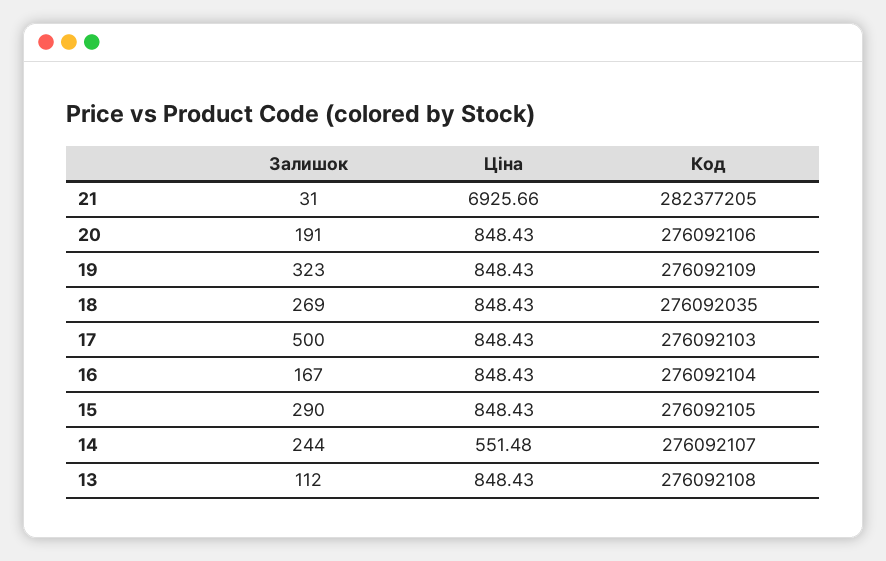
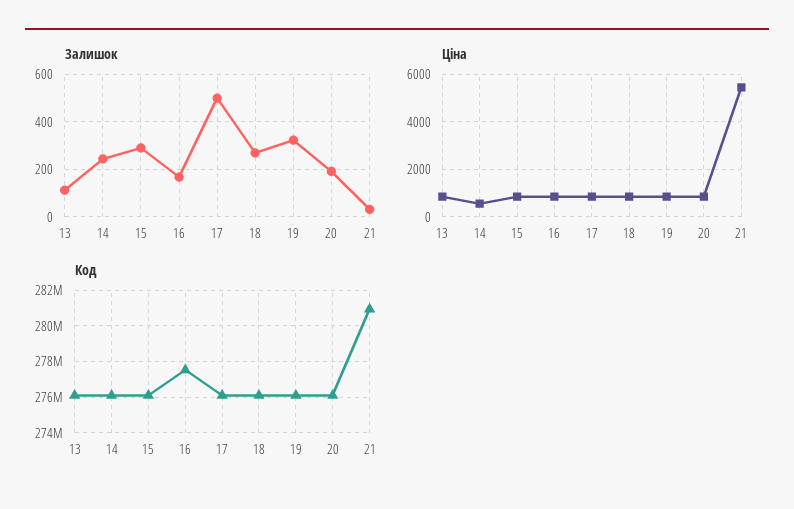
  {
    "Залишок": {
      "21": 31,
      "20": 191,
      "19": 323,
      "18": 269,
      "17": 500,
      "16": 167,
      "15": 290,
      "14": 244,
      "13": 112
    },
    "Ціна": {
-     "21": 6925.66,
+     "21": 5500,
      "20": 848.43,
      "19": 848.43,
      "18": 848.43,
      "17": 848.43,
      "16": 848.43,
      "15": 848.43,
      "14": 551.48,
      "13": 848.43
    },
    "Код": {
-     "21": 282377205,
+     "21": 281000000,
      "20": 276092106,
      "19": 276092109,
      "18": 276092035,
      "17": 276092103,
-     "16": 276092104,
+     "16": 277500000,
      "15": 276092105,
      "14": 276092107,
      "13": 276092108
    }
  }

